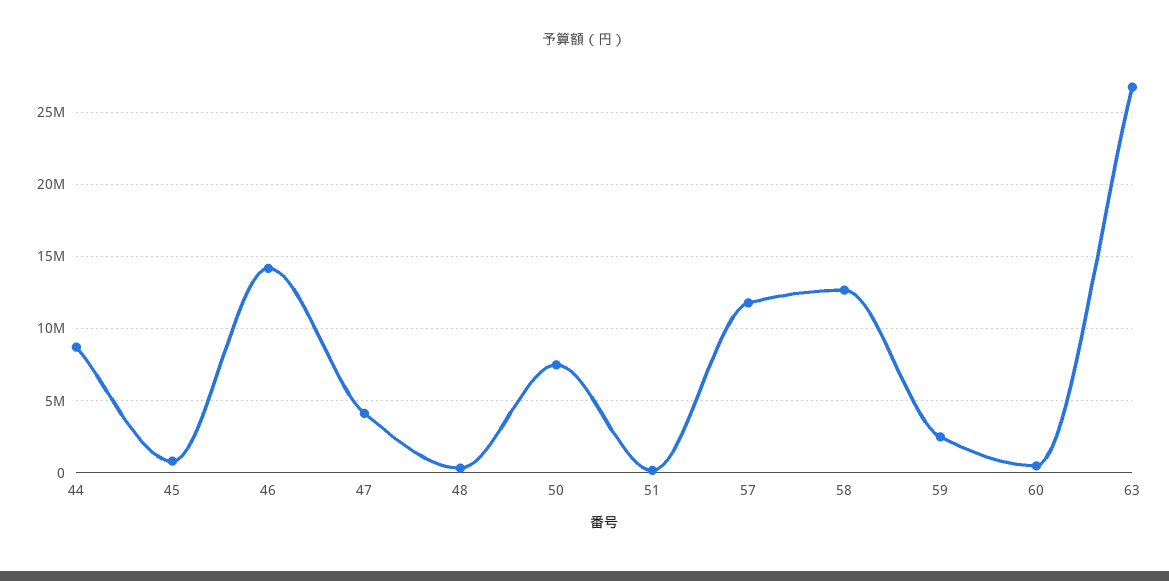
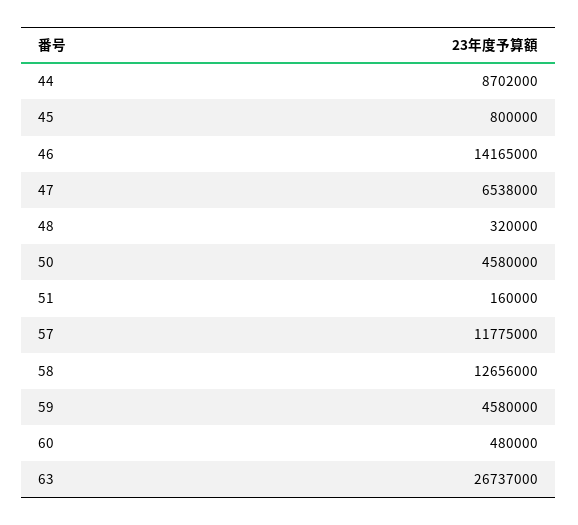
  {
    "44": 8702000,
    "45": 800000,
    "46": 14165000,
-   "47": 4000000,
+   "47": 6538000,
    "48": 320000,
-   "50": 7500000,
+   "50": 4580000,
    "51": 160000,
    "57": 11775000,
    "58": 12656000,
-   "59": 2500000,
+   "59": 4580000,
    "60": 480000,
    "63": 26737000
  }

